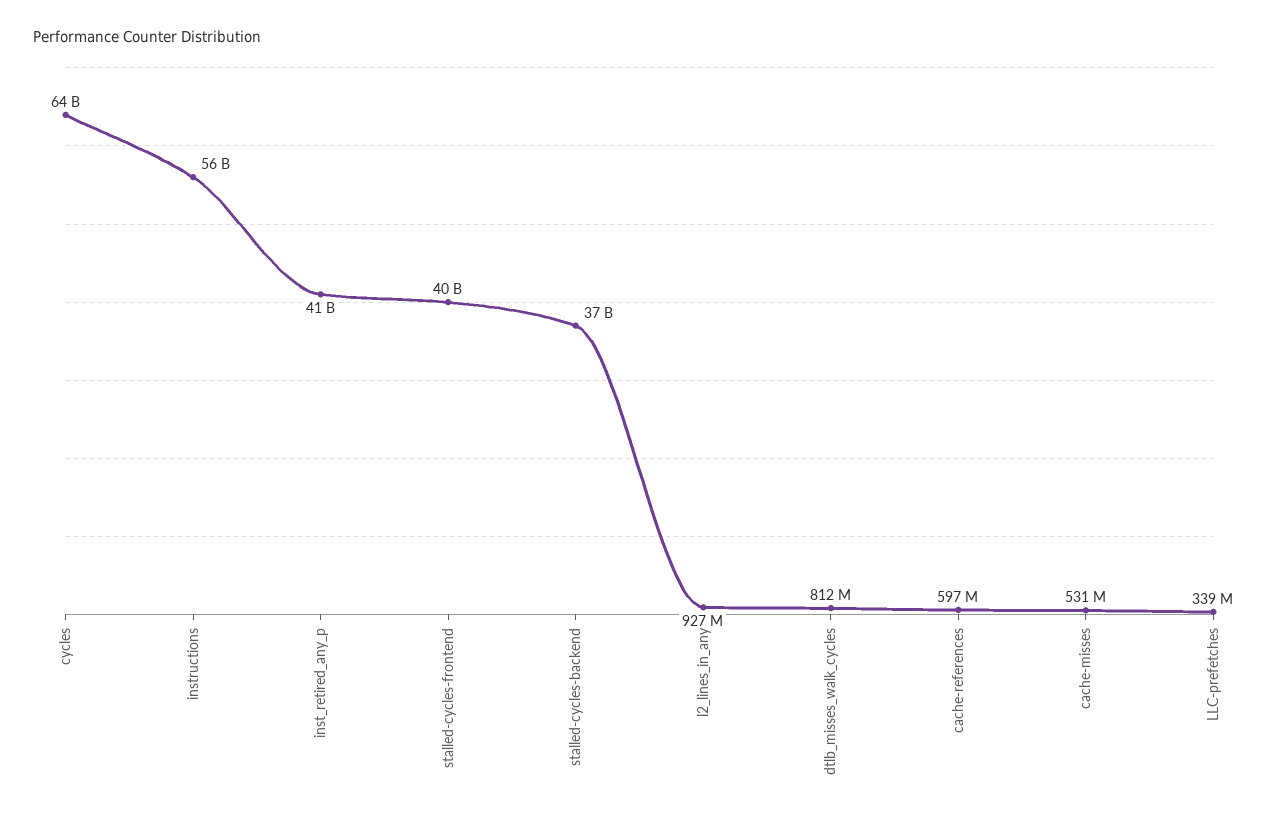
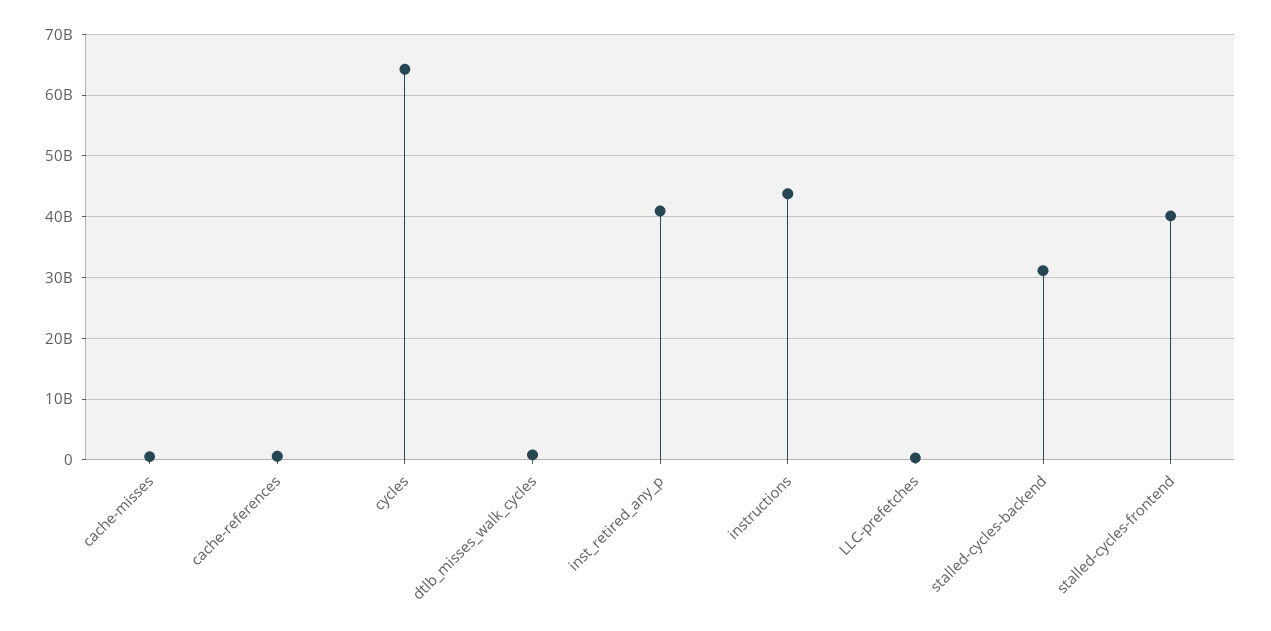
  {
    "cycles": 64000000000,
-   "instructions": 56000000000,
+   "instructions": 44000000000,
    "inst_retired_any_p": 41000000000,
    "stalled-cycles-frontend": 40000000000,
-   "stalled-cycles-backend": 37000000000,
+   "stalled-cycles-backend": 31000000000,
-   "l2_lines_in_any": 927000000,
    "dtlb_misses_walk_cycles": 812000000,
    "cache-references": 597000000,
    "cache-misses": 531000000,
    "LLC-prefetches": 339000000
  }

